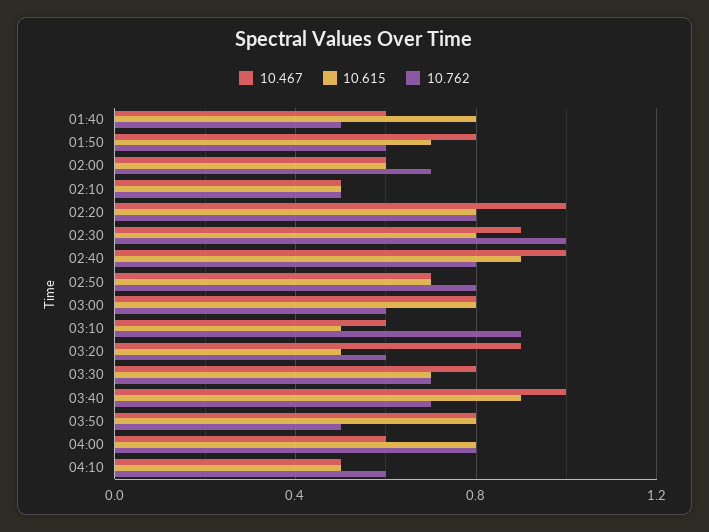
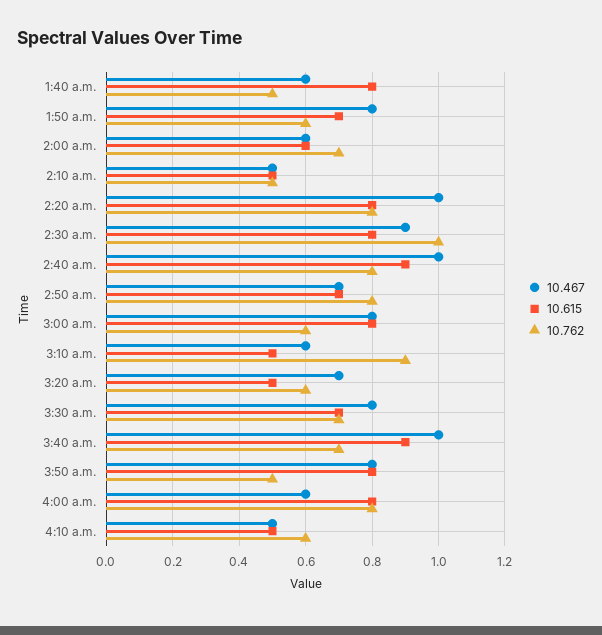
  {
    "10.467": {
      "01:40": 0.6,
      "01:50": 0.8,
      "02:00": 0.6,
      "02:10": 0.5,
      "02:20": 1,
      "02:30": 0.9,
      "02:40": 1,
      "02:50": 0.7,
      "03:00": 0.8,
      "03:10": 0.6,
-     "03:20": 0.9,
+     "03:20": 0.7,
      "03:30": 0.8,
      "03:40": 1,
      "03:50": 0.8,
      "04:00": 0.6,
      "04:10": 0.5
    },
    "10.615": {
      "01:40": 0.8,
      "01:50": 0.7,
      "02:00": 0.6,
      "02:10": 0.5,
      "02:20": 0.8,
      "02:30": 0.8,
      "02:40": 0.9,
      "02:50": 0.7,
      "03:00": 0.8,
      "03:10": 0.5,
      "03:20": 0.5,
      "03:30": 0.7,
      "03:40": 0.9,
      "03:50": 0.8,
      "04:00": 0.8,
      "04:10": 0.5
    },
    "10.762": {
      "01:40": 0.5,
      "01:50": 0.6,
      "02:00": 0.7,
      "02:10": 0.5,
      "02:20": 0.8,
      "02:30": 1,
      "02:40": 0.8,
      "02:50": 0.8,
      "03:00": 0.6,
      "03:10": 0.9,
      "03:20": 0.6,
      "03:30": 0.7,
      "03:40": 0.7,
      "03:50": 0.5,
      "04:00": 0.8,
      "04:10": 0.6
    }
  }

